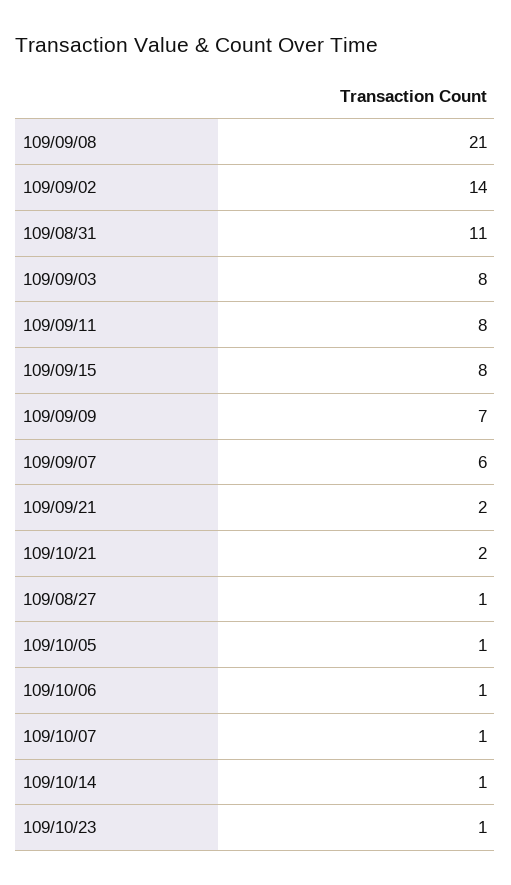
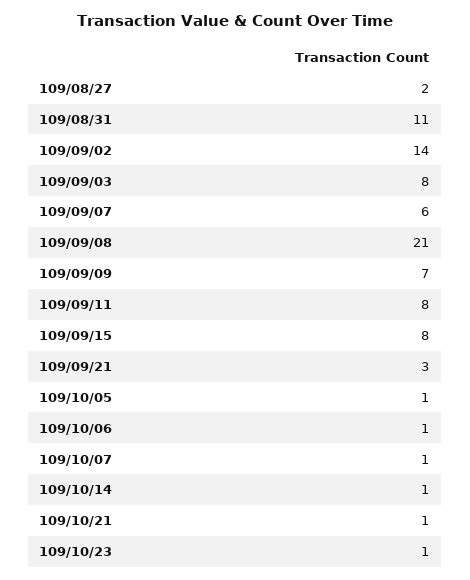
  {
    "109/09/08": 21,
    "109/09/02": 14,
    "109/08/31": 11,
    "109/09/03": 8,
    "109/09/11": 8,
    "109/09/15": 8,
    "109/09/09": 7,
    "109/09/07": 6,
-   "109/09/21": 2,
+   "109/09/21": 3,
-   "109/10/21": 2,
+   "109/10/21": 1,
-   "109/08/27": 1,
+   "109/08/27": 2,
    "109/10/05": 1,
    "109/10/06": 1,
    "109/10/07": 1,
    "109/10/14": 1,
    "109/10/23": 1
  }

